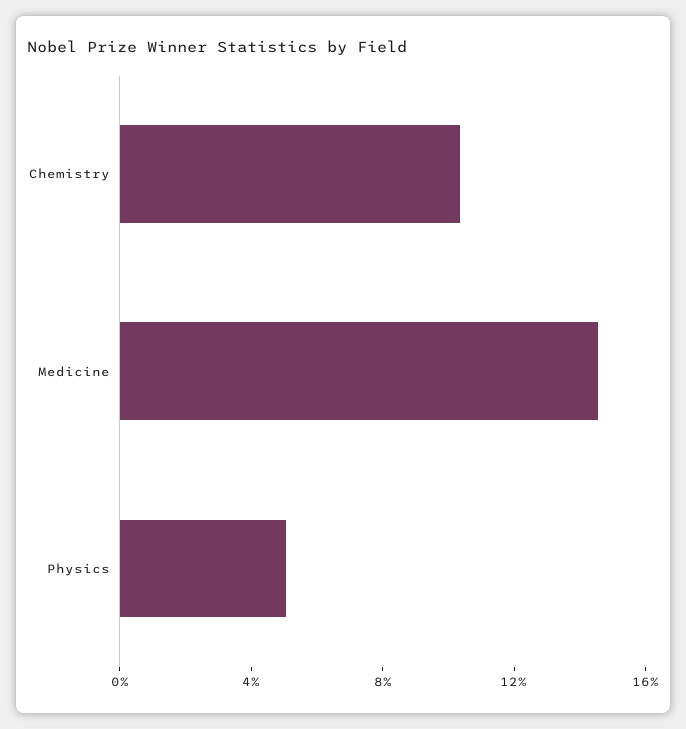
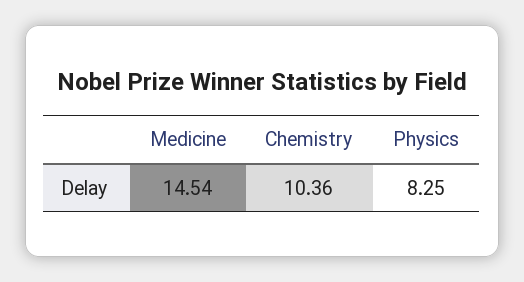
  {
    "Chemistry": 10.36,
    "Medicine": 14.54,
-   "Physics": 5
+   "Physics": 8.25
  }

